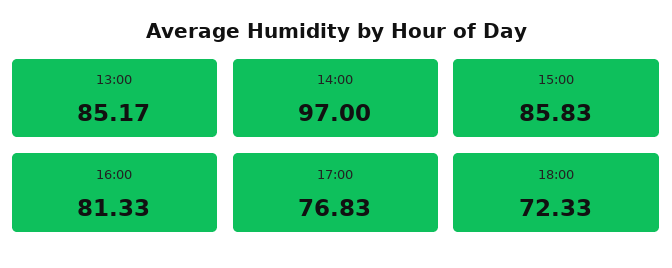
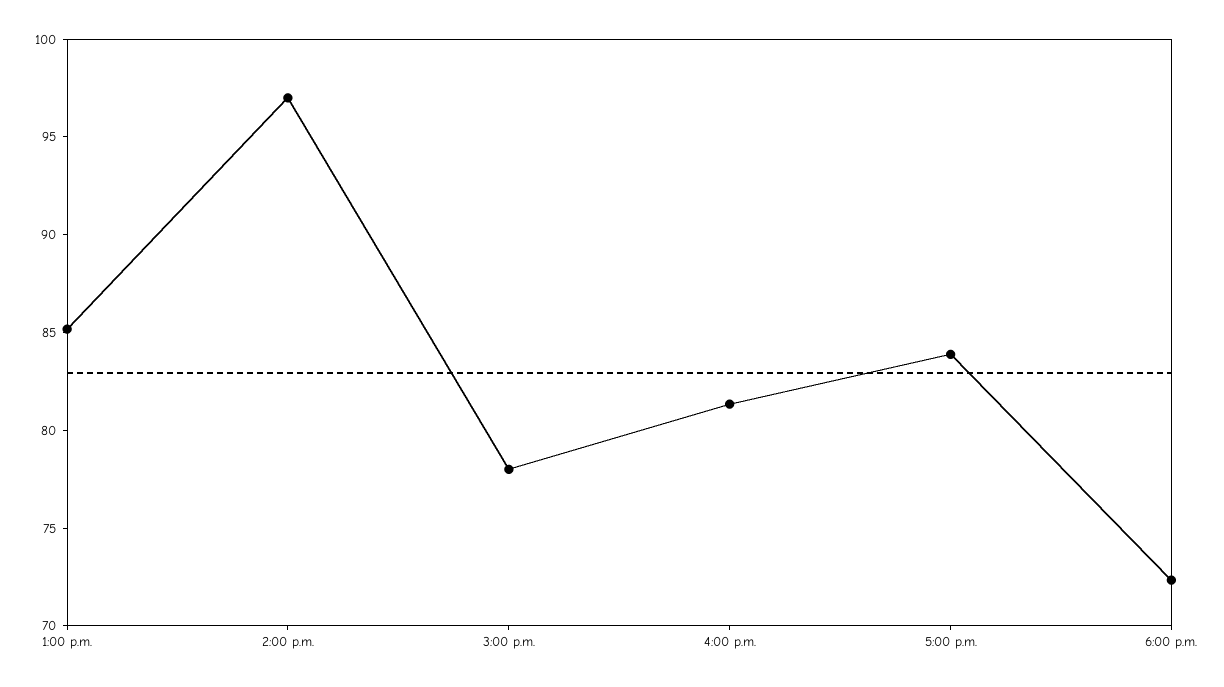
  {
    "13:00": 85.17,
    "14:00": 97,
-   "15:00": 85.83,
+   "15:00": 78,
    "16:00": 81.33,
-   "17:00": 76.83,
+   "17:00": 84,
    "18:00": 72.33
  }

